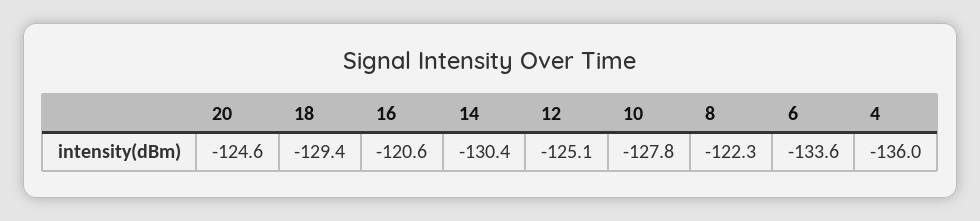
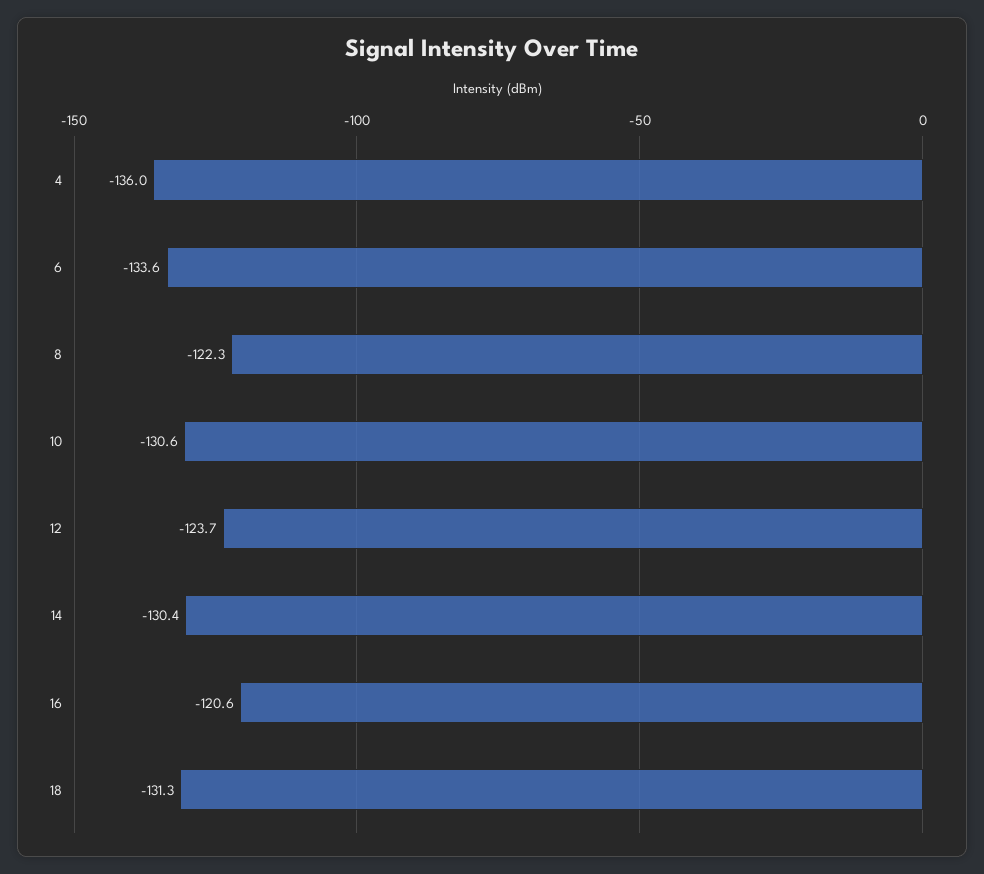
  {
-   "20": -124.6,
-   "18": -129.4,
+   "18": -131.3,
    "16": -120.6,
    "14": -130.4,
-   "12": -125.1,
+   "12": -123.7,
-   "10": -127.8,
+   "10": -130.6,
    "8": -122.3,
    "6": -133.6,
    "4": -136
  }

